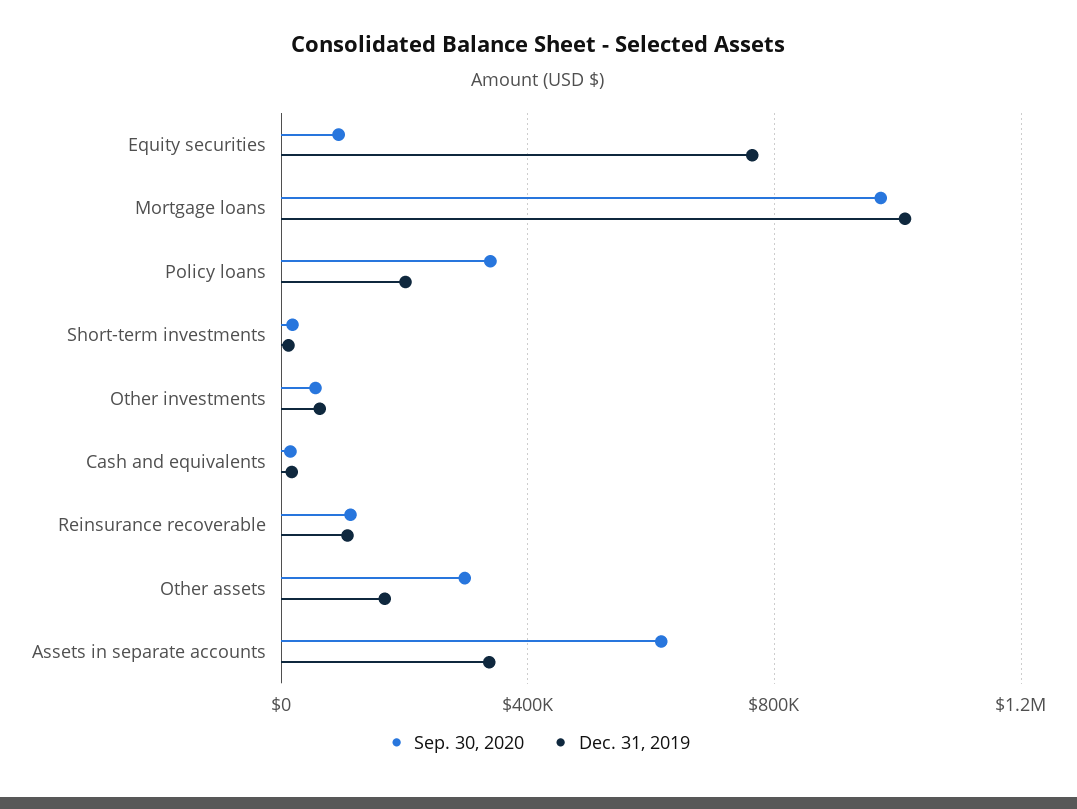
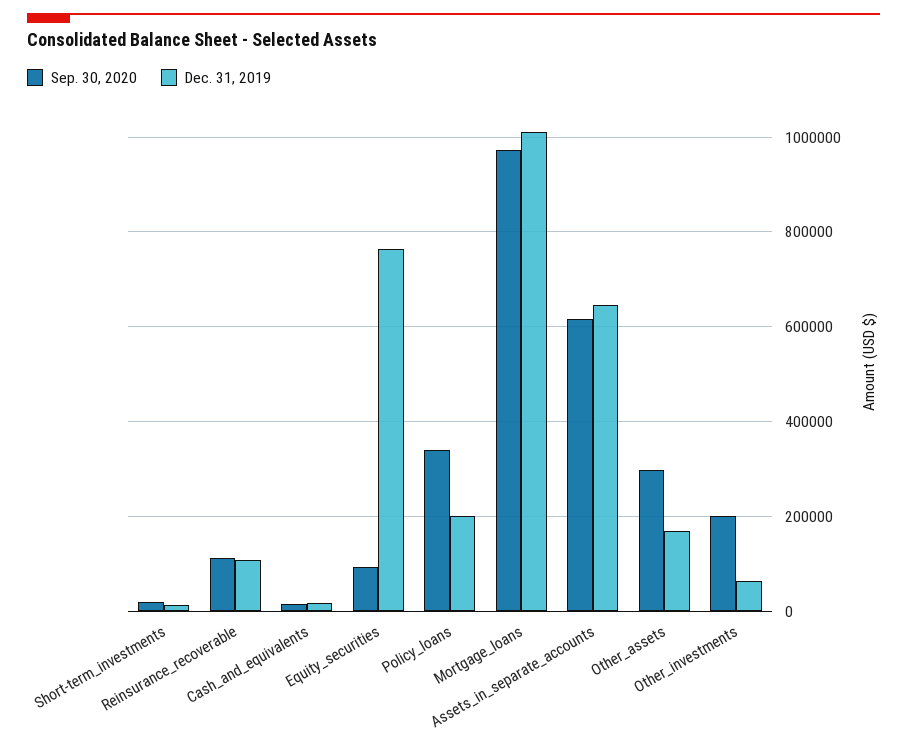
  {
    "Sep. 30, 2020": {
      "Equity securities": 100000,
      "Mortgage loans": 980000,
      "Policy loans": 340000,
      "Short-term investments": 20000,
-     "Other investments": 50000,
+     "Other investments": 200000,
      "Cash and equivalents": 20000,
      "Reinsurance recoverable": 120000,
      "Other assets": 300000,
      "Assets in separate accounts": 620000
    },
    "Dec. 31, 2019": {
      "Equity securities": 760000,
      "Mortgage loans": 1020000,
      "Policy loans": 200000,
      "Short-term investments": 20000,
      "Other investments": 60000,
      "Cash and equivalents": 20000,
      "Reinsurance recoverable": 100000,
      "Other assets": 160000,
-     "Assets in separate accounts": 350000
+     "Assets in separate accounts": 640000
    }
  }

